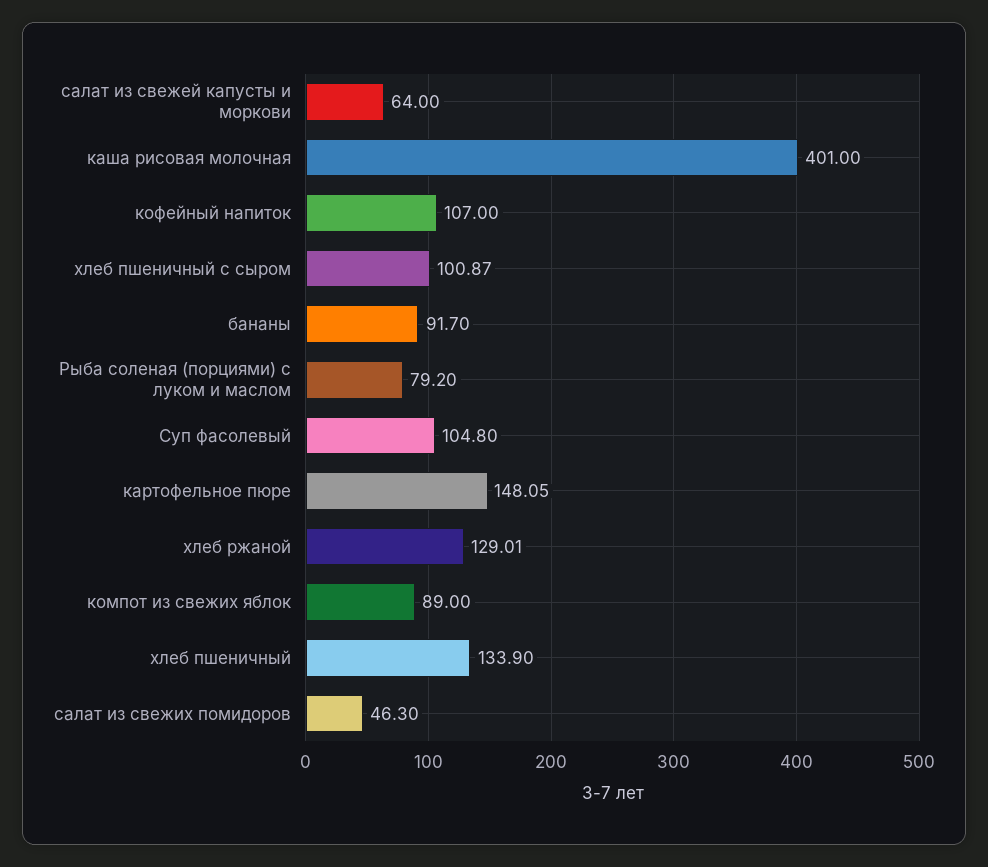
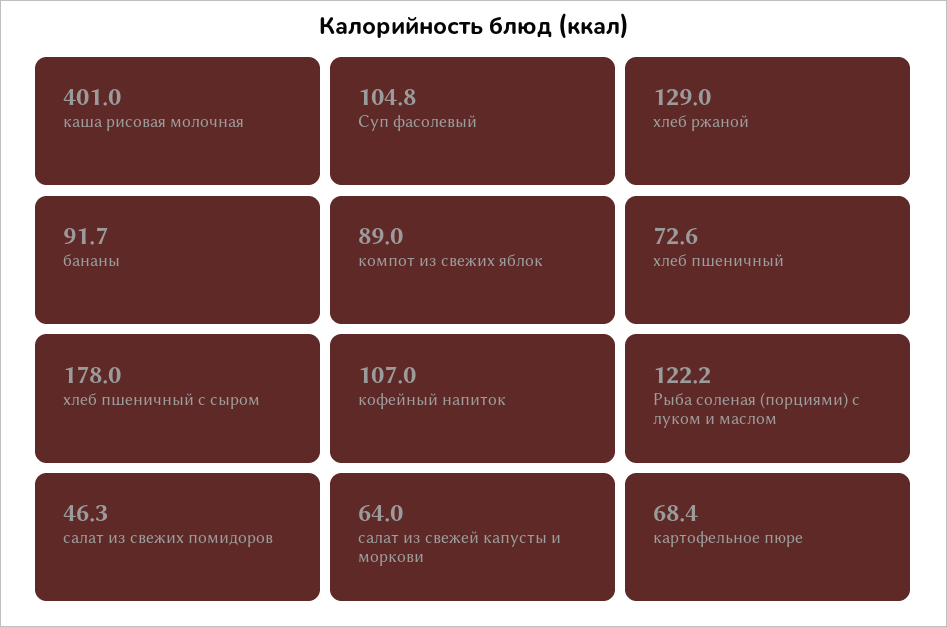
  {
    "салат из свежей капусты и моркови": 64,
    "каша рисовая молочная": 401,
    "кофейный напиток": 107,
-   "хлеб пшеничный с сыром": 100.87,
+   "хлеб пшеничный с сыром": 178,
    "бананы": 91.7,
-   "Рыба соленая (порциями) с луком и маслом": 79.2,
+   "Рыба соленая (порциями) с луком и маслом": 122.2,
    "Суп фасолевый": 104.8,
-   "картофельное пюре": 148.05,
+   "картофельное пюре": 68.4,
    "хлеб ржаной": 129.01,
    "компот из свежих яблок": 89,
-   "хлеб пшеничный": 133.9,
+   "хлеб пшеничный": 72.6,
    "салат из свежих помидоров": 46.3
  }

